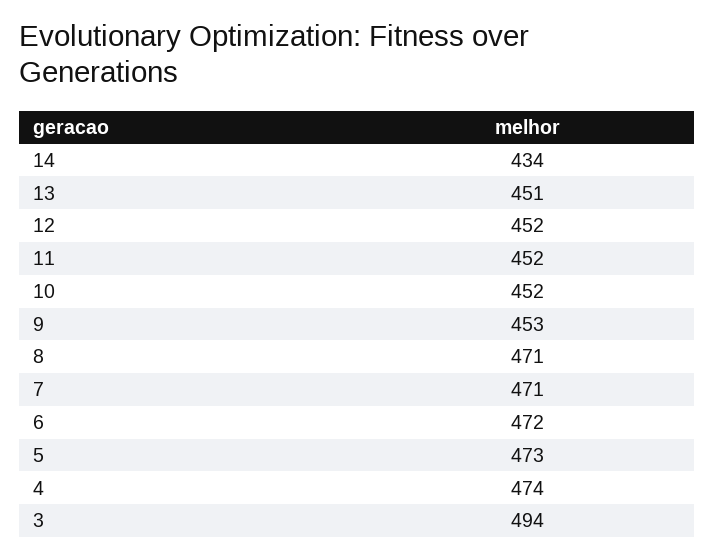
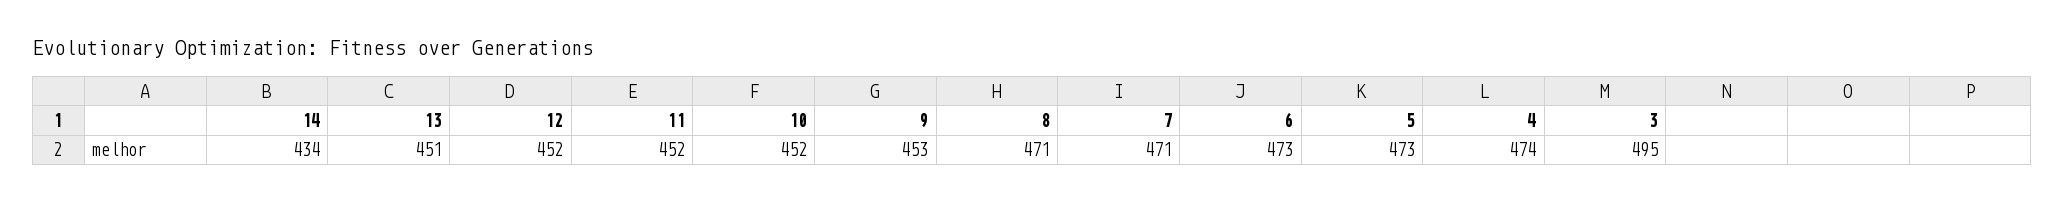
  {
    "14": 434,
    "13": 451,
    "12": 452,
    "11": 452,
    "10": 452,
    "9": 453,
    "8": 471,
    "7": 471,
-   "6": 472,
+   "6": 473,
    "5": 473,
    "4": 474,
-   "3": 494
+   "3": 495
  }

